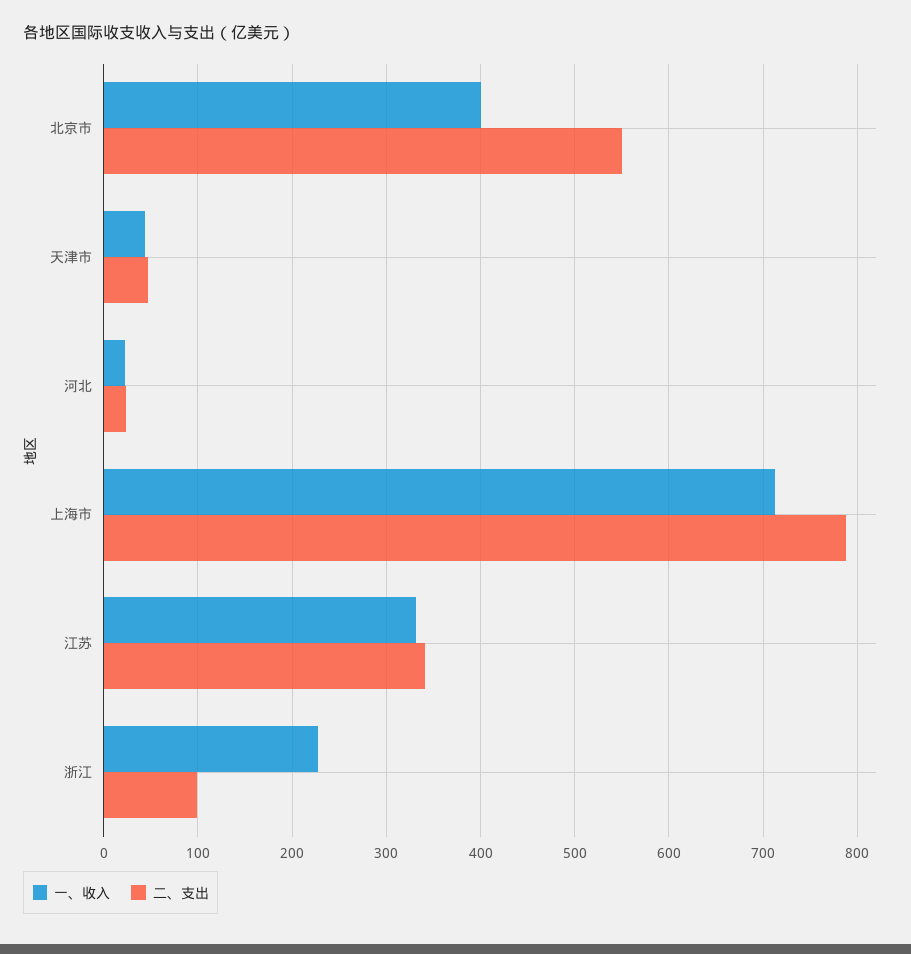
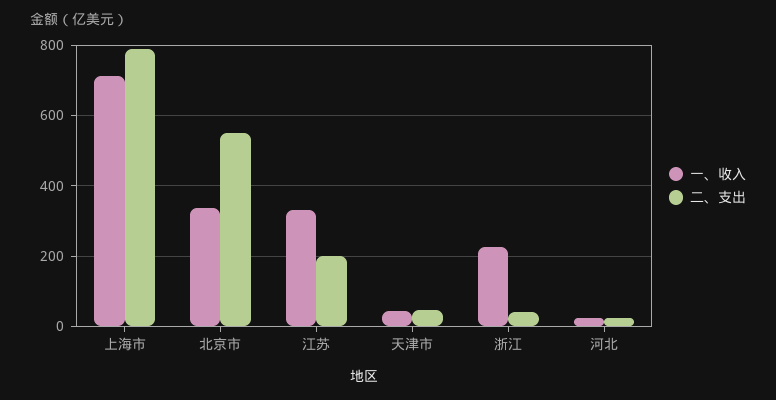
  {
    "一、收入": {
-     "北京市": 400,
+     "北京市": 340,
      "天津市": 40,
      "河北": 20,
      "上海市": 710,
      "江苏": 330,
      "浙江": 230
    },
    "二、支出": {
      "北京市": 550,
      "天津市": 50,
      "河北": 20,
      "上海市": 790,
-     "江苏": 340,
+     "江苏": 200,
-     "浙江": 100
+     "浙江": 40
    }
  }

